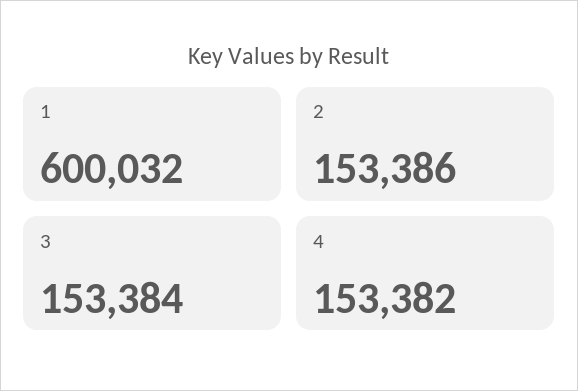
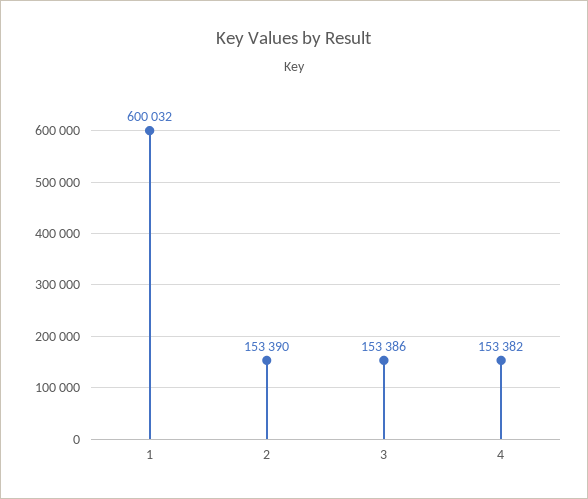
  {
    "1": 600032,
-   "2": 153386,
+   "2": 153390,
-   "3": 153384,
+   "3": 153386,
    "4": 153382
  }

